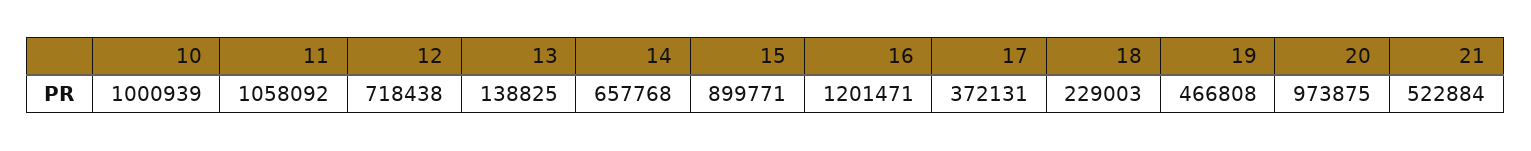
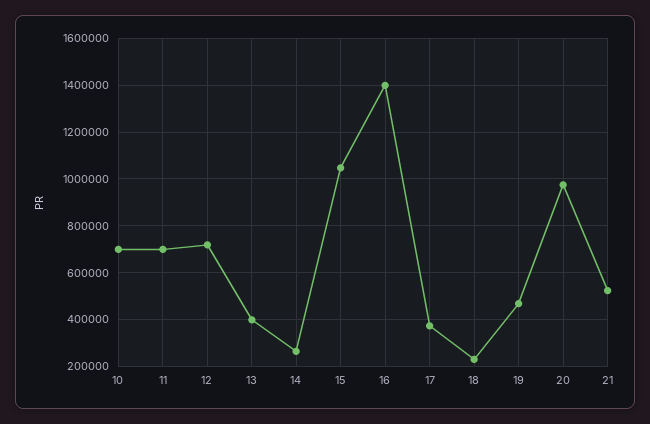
  {
-   "10": 1000939,
+   "10": 700000,
-   "11": 1058092,
+   "11": 700000,
    "12": 718438,
-   "13": 138825,
+   "13": 400000,
-   "14": 657768,
+   "14": 250000,
-   "15": 899771,
+   "15": 1050000,
-   "16": 1201471,
+   "16": 1400000,
    "17": 372131,
    "18": 229003,
    "19": 466808,
    "20": 973875,
    "21": 522884
  }

